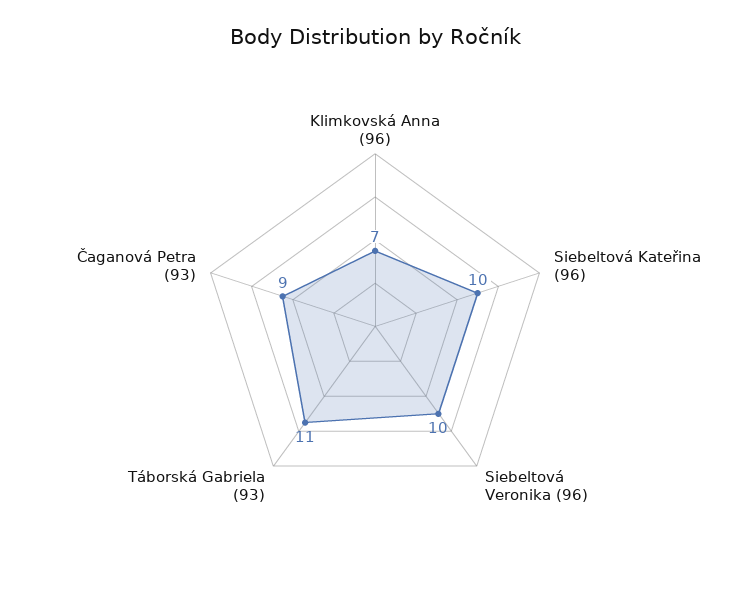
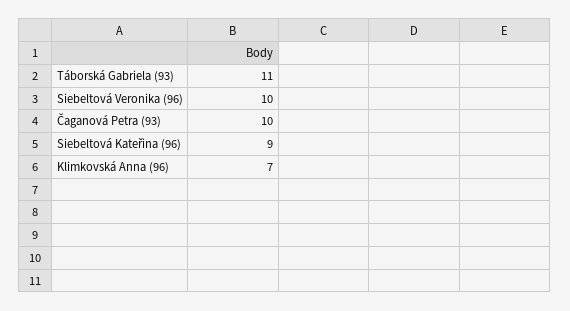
  {
    "Klimkovská Anna (96)": 7,
-   "Siebeltová Kateřina (96)": 10,
+   "Siebeltová Kateřina (96)": 9,
    "Siebeltová Veronika (96)": 10,
    "Táborská Gabriela (93)": 11,
-   "Čaganová Petra (93)": 9
+   "Čaganová Petra (93)": 10
  }

